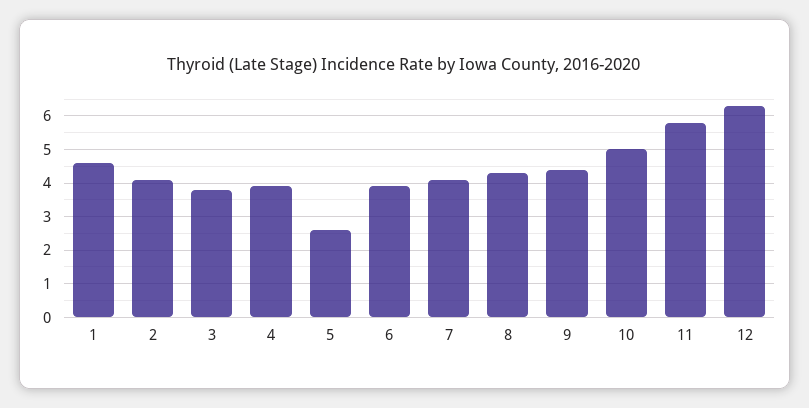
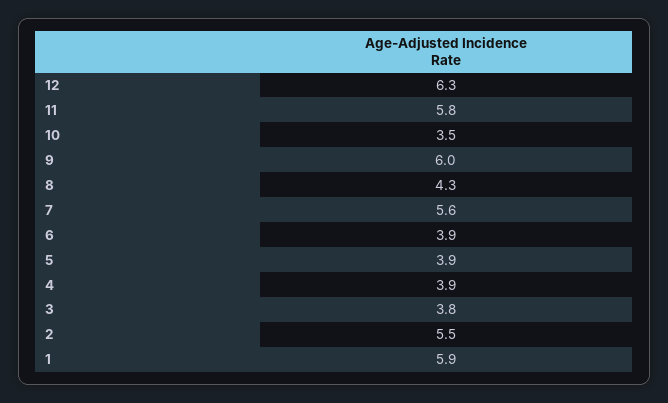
  {
-   "1": 4.5,
+   "1": 5.9,
-   "2": 4,
+   "2": 5.5,
    "3": 3.8,
    "4": 3.9,
-   "5": 2.5,
+   "5": 3.9,
    "6": 3.9,
-   "7": 4,
+   "7": 5.6,
    "8": 4.3,
-   "9": 4.5,
+   "9": 6,
-   "10": 5,
+   "10": 3.5,
    "11": 5.8,
    "12": 6.3
  }

